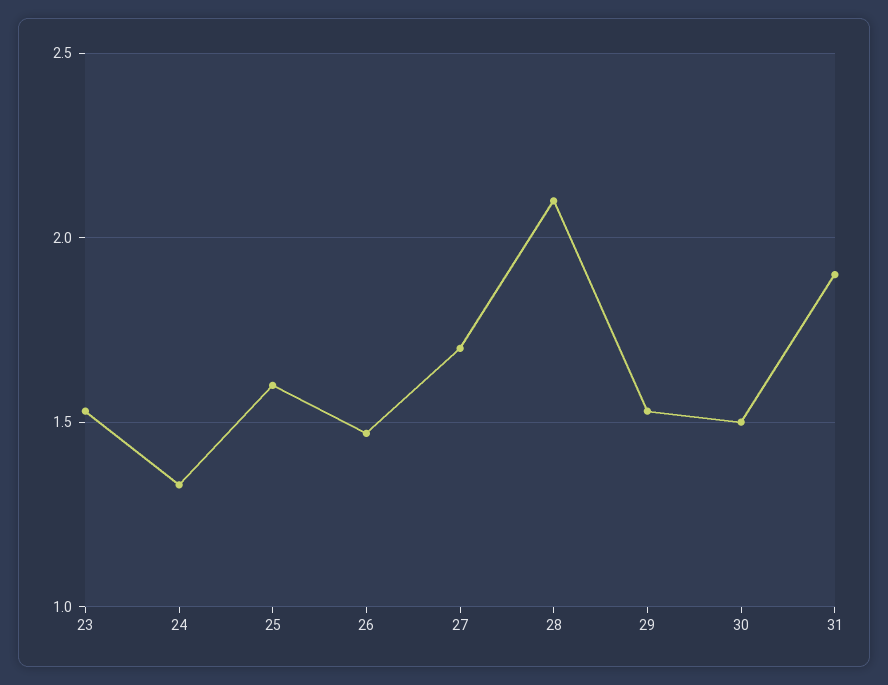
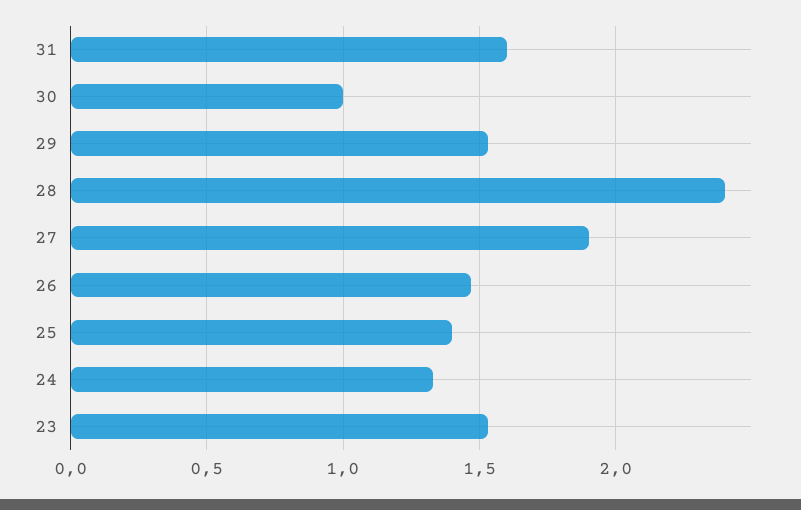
  {
    "23": 1.55,
    "24": 1.35,
-   "25": 1.6,
+   "25": 1.4,
    "26": 1.45,
-   "27": 1.7,
+   "27": 1.9,
-   "28": 2.1,
+   "28": 2.4,
    "29": 1.55,
-   "30": 1.5,
+   "30": 1,
-   "31": 1.9
+   "31": 1.6
  }

